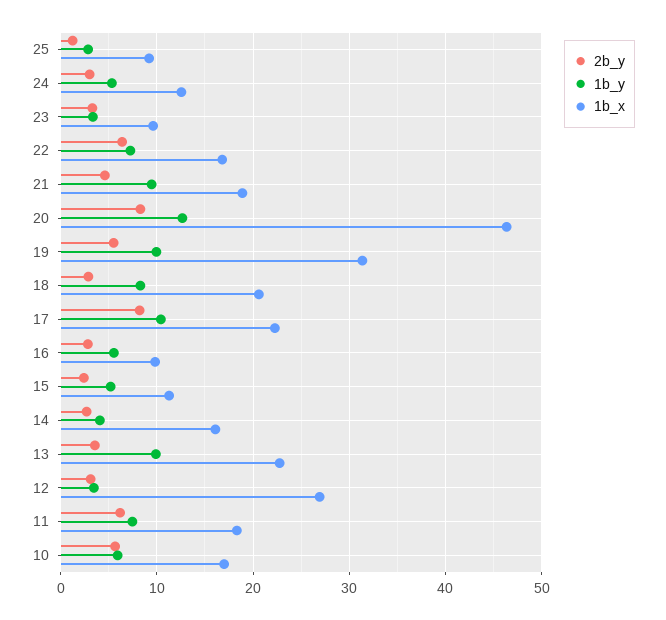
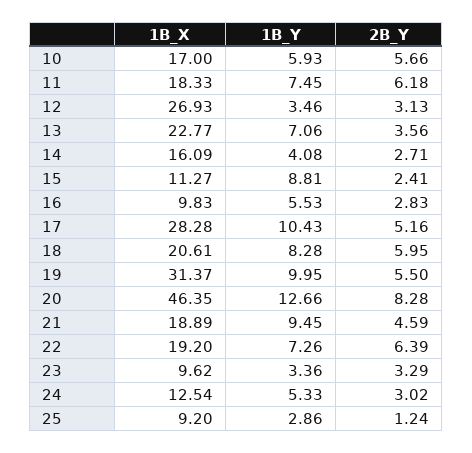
  {
    "2b_y": {
      "25": 1.24,
      "24": 3.02,
      "23": 3.29,
      "22": 6.39,
      "21": 4.59,
      "20": 8.28,
      "19": 5.5,
-     "18": 3,
+     "18": 5.95,
-     "17": 8,
+     "17": 5.16,
      "16": 2.83,
      "15": 2.41,
      "14": 2.71,
      "13": 3.56,
      "12": 3.13,
      "11": 6.18,
      "10": 5.66
    },
    "1b_y": {
      "25": 2.86,
      "24": 5.33,
      "23": 3.36,
      "22": 7.26,
      "21": 9.45,
      "20": 12.66,
      "19": 9.95,
      "18": 8.28,
      "17": 10.43,
      "16": 5.53,
-     "15": 5,
+     "15": 8.81,
      "14": 4.08,
-     "13": 10,
+     "13": 7.06,
      "12": 3.46,
      "11": 7.45,
      "10": 5.93
    },
    "1b_x": {
      "25": 9.2,
      "24": 12.54,
      "23": 9.62,
-     "22": 17,
+     "22": 19.2,
      "21": 18.89,
      "20": 46.35,
      "19": 31.37,
      "18": 20.61,
-     "17": 22,
+     "17": 28.28,
      "16": 9.83,
      "15": 11.27,
      "14": 16.09,
      "13": 22.77,
      "12": 26.93,
      "11": 18.33,
      "10": 17
    }
  }

